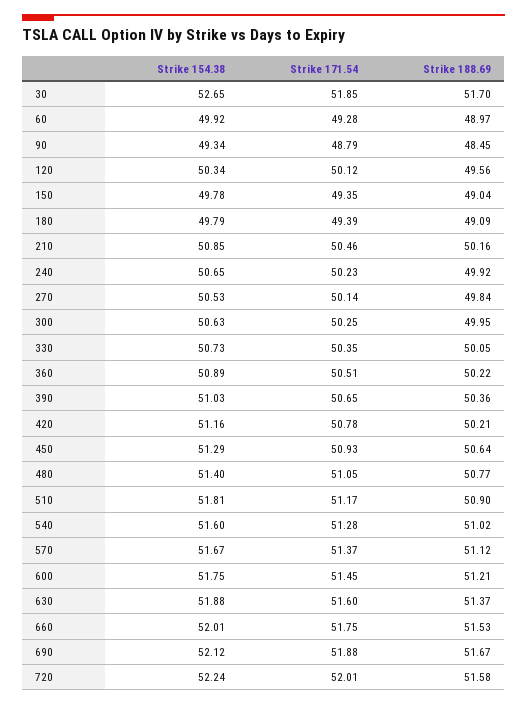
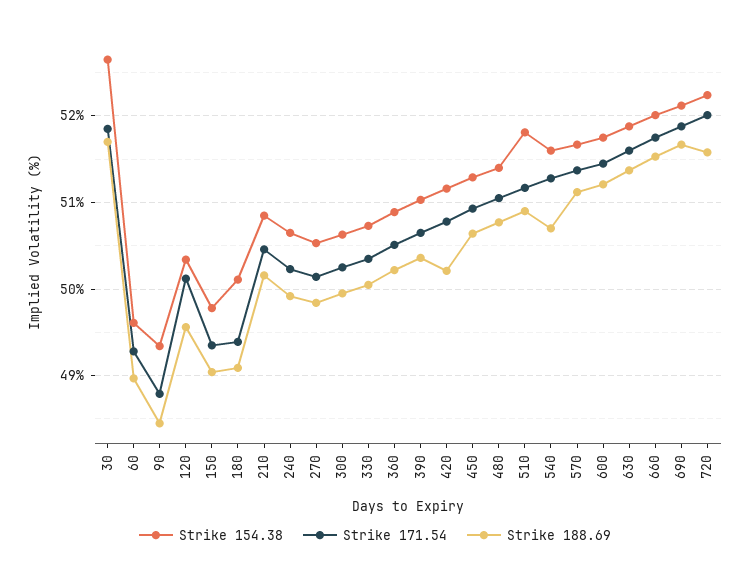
  {
    "Strike 154.38": {
      "30": 52.65,
-     "60": 49.92,
+     "60": 49.6,
      "90": 49.34,
      "120": 50.34,
      "150": 49.78,
-     "180": 49.79,
+     "180": 50.1,
      "210": 50.85,
      "240": 50.65,
      "270": 50.53,
      "300": 50.63,
      "330": 50.73,
      "360": 50.89,
      "390": 51.03,
      "420": 51.16,
      "450": 51.29,
      "480": 51.4,
      "510": 51.81,
      "540": 51.6,
      "570": 51.67,
      "600": 51.75,
      "630": 51.88,
      "660": 52.01,
      "690": 52.12,
      "720": 52.24
    },
    "Strike 171.54": {
      "30": 51.85,
      "60": 49.28,
      "90": 48.79,
      "120": 50.12,
      "150": 49.35,
      "180": 49.39,
      "210": 50.46,
      "240": 50.23,
      "270": 50.14,
      "300": 50.25,
      "330": 50.35,
      "360": 50.51,
      "390": 50.65,
      "420": 50.78,
      "450": 50.93,
      "480": 51.05,
      "510": 51.17,
      "540": 51.28,
      "570": 51.37,
      "600": 51.45,
      "630": 51.6,
      "660": 51.75,
      "690": 51.88,
      "720": 52.01
    },
    "Strike 188.69": {
      "30": 51.7,
      "60": 48.97,
      "90": 48.45,
      "120": 49.56,
      "150": 49.04,
      "180": 49.09,
      "210": 50.16,
      "240": 49.92,
      "270": 49.84,
      "300": 49.95,
      "330": 50.05,
      "360": 50.22,
      "390": 50.36,
      "420": 50.21,
      "450": 50.64,
      "480": 50.77,
      "510": 50.9,
-     "540": 51.02,
+     "540": 50.7,
      "570": 51.12,
      "600": 51.21,
      "630": 51.37,
      "660": 51.53,
      "690": 51.67,
      "720": 51.58
    }
  }

